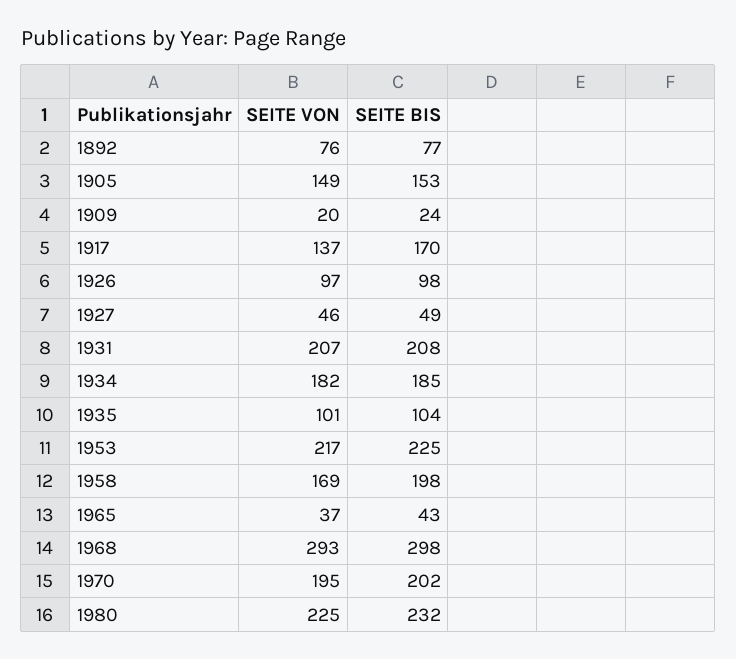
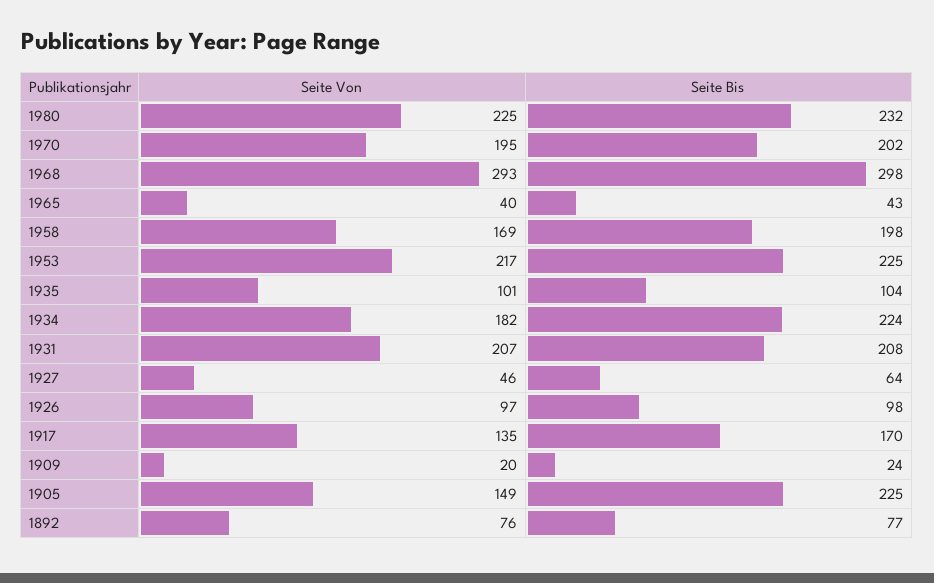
  {
    "SEITE VON": {
      "1892": 76,
      "1905": 149,
      "1909": 20,
-     "1917": 137,
+     "1917": 135,
      "1926": 97,
      "1927": 46,
      "1931": 207,
      "1934": 182,
      "1935": 101,
      "1953": 217,
      "1958": 169,
-     "1965": 37,
+     "1965": 40,
      "1968": 293,
      "1970": 195,
      "1980": 225
    },
    "SEITE BIS": {
      "1892": 77,
-     "1905": 153,
+     "1905": 225,
      "1909": 24,
      "1917": 170,
      "1926": 98,
-     "1927": 49,
+     "1927": 64,
      "1931": 208,
-     "1934": 185,
+     "1934": 224,
      "1935": 104,
      "1953": 225,
      "1958": 198,
      "1965": 43,
      "1968": 298,
      "1970": 202,
      "1980": 232
    }
  }

